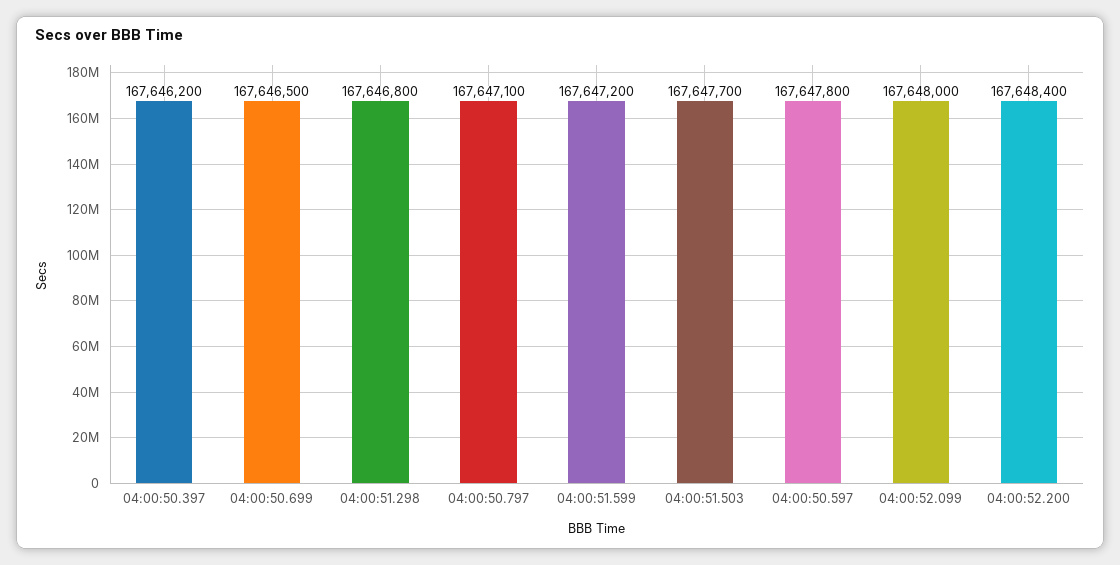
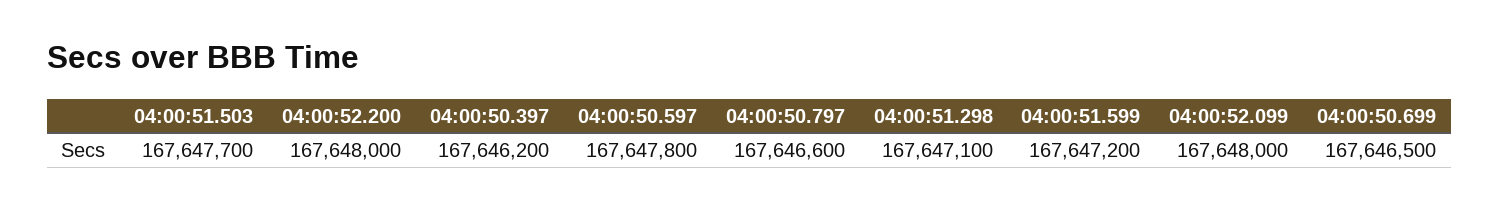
  {
    "04:00:50.397": 167646200,
    "04:00:50.699": 167646500,
-   "04:00:51.298": 167646800,
+   "04:00:51.298": 167647100,
-   "04:00:50.797": 167647100,
+   "04:00:50.797": 167646600,
    "04:00:51.599": 167647200,
    "04:00:51.503": 167647700,
    "04:00:50.597": 167647800,
    "04:00:52.099": 167648000,
-   "04:00:52.200": 167648400
+   "04:00:52.200": 167648000
  }

